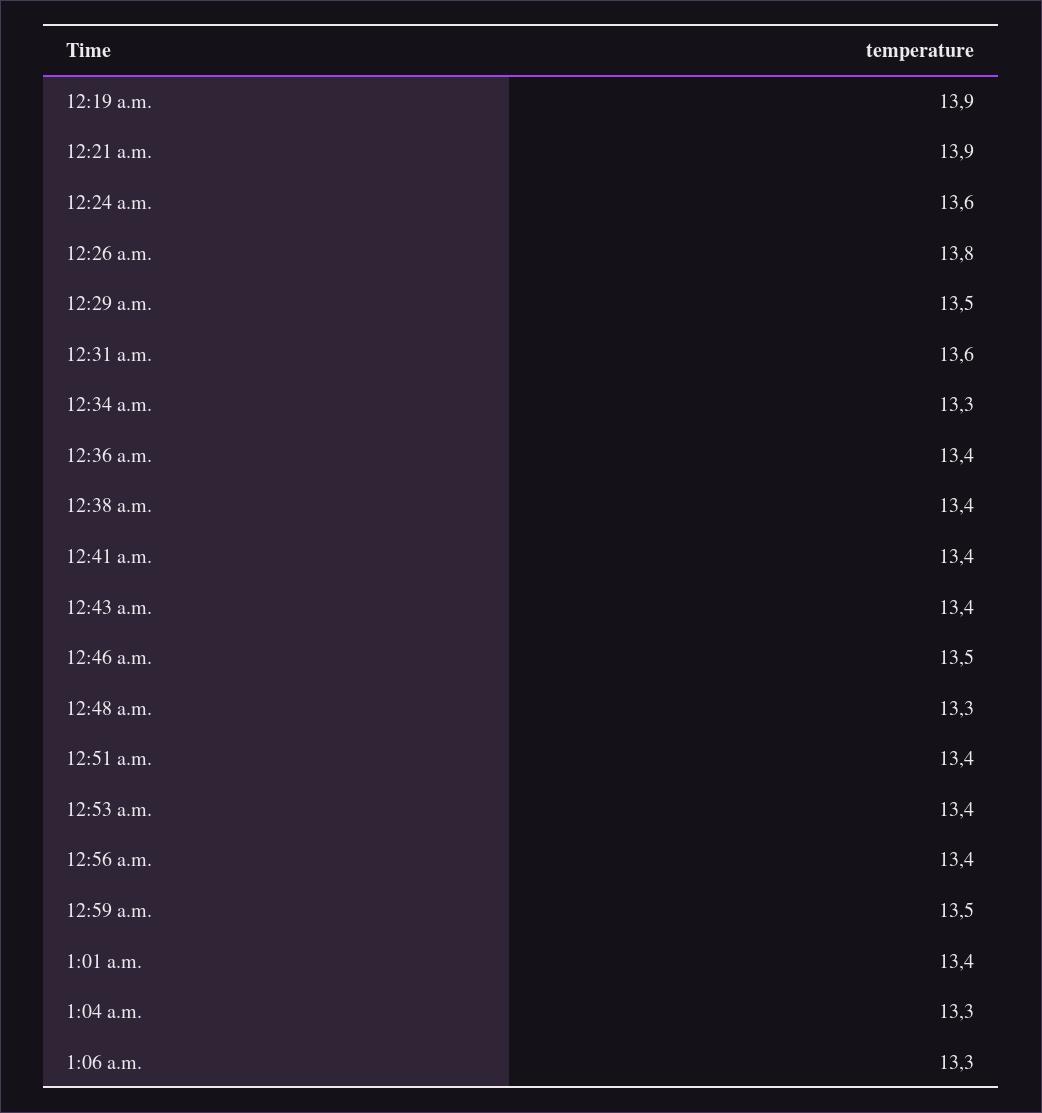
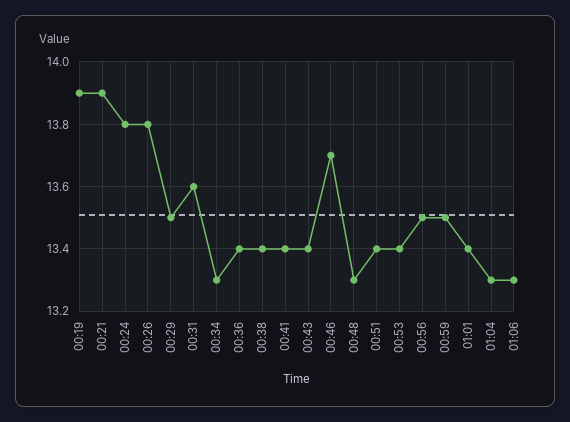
  {
    "12:19 a.m.": 13.9,
    "12:21 a.m.": 13.9,
-   "12:24 a.m.": 13.6,
+   "12:24 a.m.": 13.8,
    "12:26 a.m.": 13.8,
    "12:29 a.m.": 13.5,
    "12:31 a.m.": 13.6,
    "12:34 a.m.": 13.3,
    "12:36 a.m.": 13.4,
    "12:38 a.m.": 13.4,
    "12:41 a.m.": 13.4,
    "12:43 a.m.": 13.4,
-   "12:46 a.m.": 13.5,
+   "12:46 a.m.": 13.7,
    "12:48 a.m.": 13.3,
    "12:51 a.m.": 13.4,
    "12:53 a.m.": 13.4,
-   "12:56 a.m.": 13.4,
+   "12:56 a.m.": 13.5,
    "12:59 a.m.": 13.5,
    "1:01 a.m.": 13.4,
    "1:04 a.m.": 13.3,
    "1:06 a.m.": 13.3
  }

